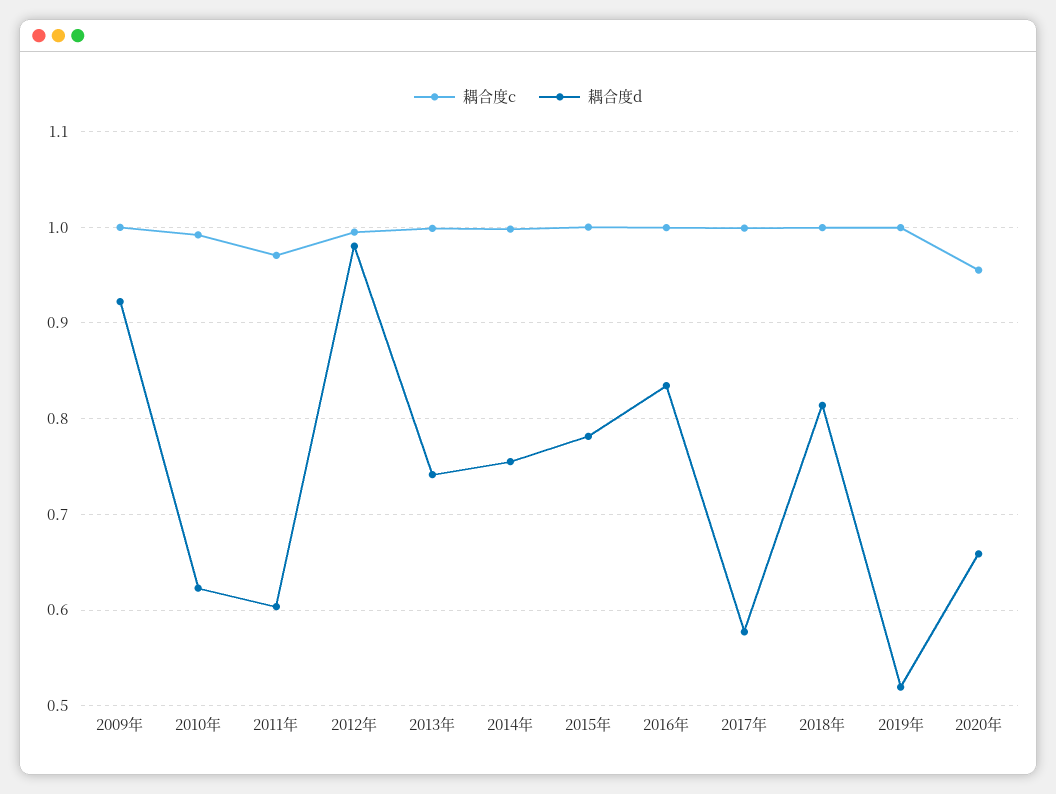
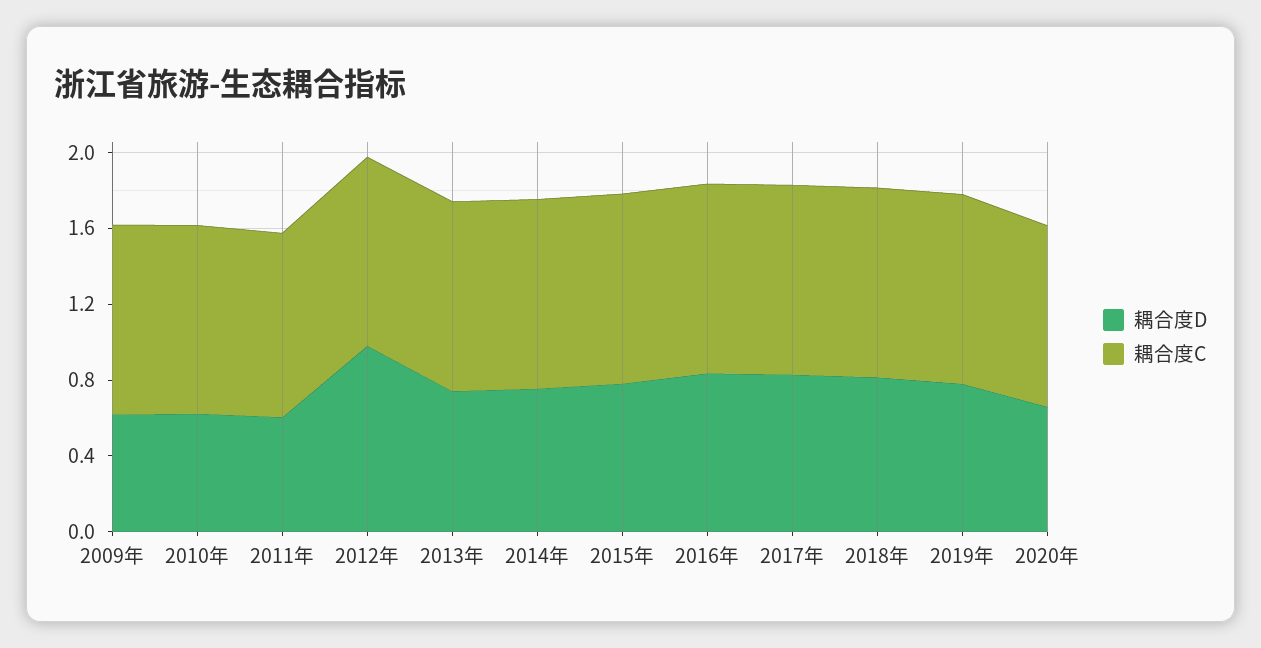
  {
    "耦合度c": {
      "2009年": 1,
      "2010年": 0.99,
      "2011年": 0.97,
      "2012年": 0.99,
      "2013年": 1,
      "2014年": 1,
      "2015年": 1,
      "2016年": 1,
      "2017年": 1,
      "2018年": 1,
      "2019年": 1,
      "2020年": 0.96
    },
    "耦合度d": {
-     "2009年": 0.92,
+     "2009年": 0.6,
      "2010年": 0.62,
      "2011年": 0.6,
      "2012年": 0.98,
      "2013年": 0.74,
      "2014年": 0.76,
      "2015年": 0.78,
      "2016年": 0.83,
-     "2017年": 0.58,
+     "2017年": 0.8,
      "2018年": 0.81,
-     "2019年": 0.52,
+     "2019年": 0.8,
      "2020年": 0.66
    }
  }

